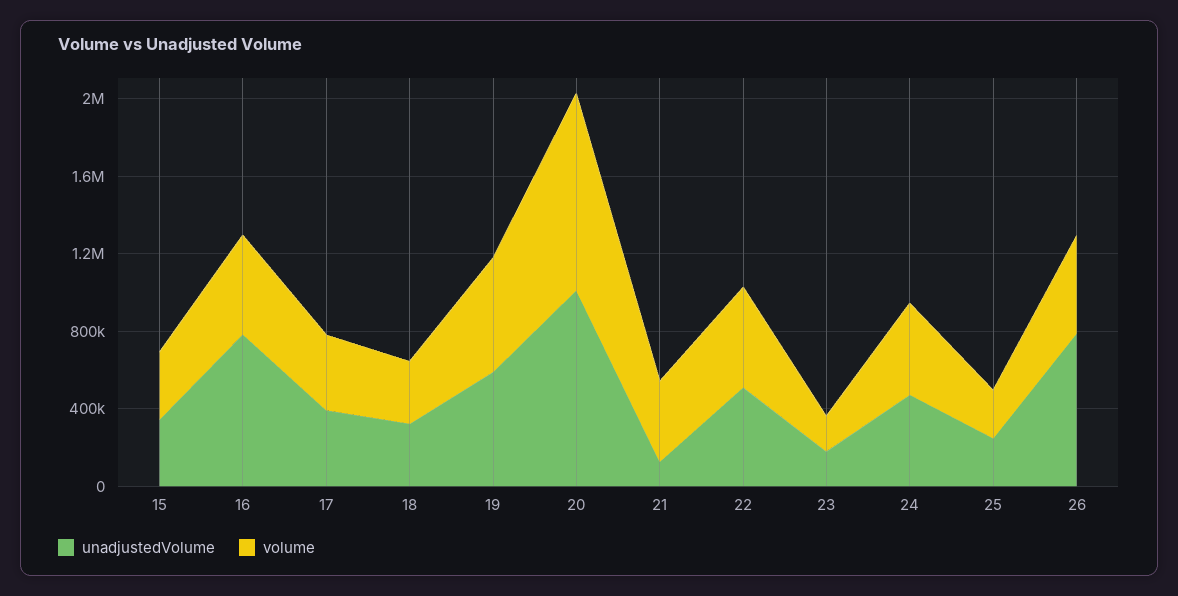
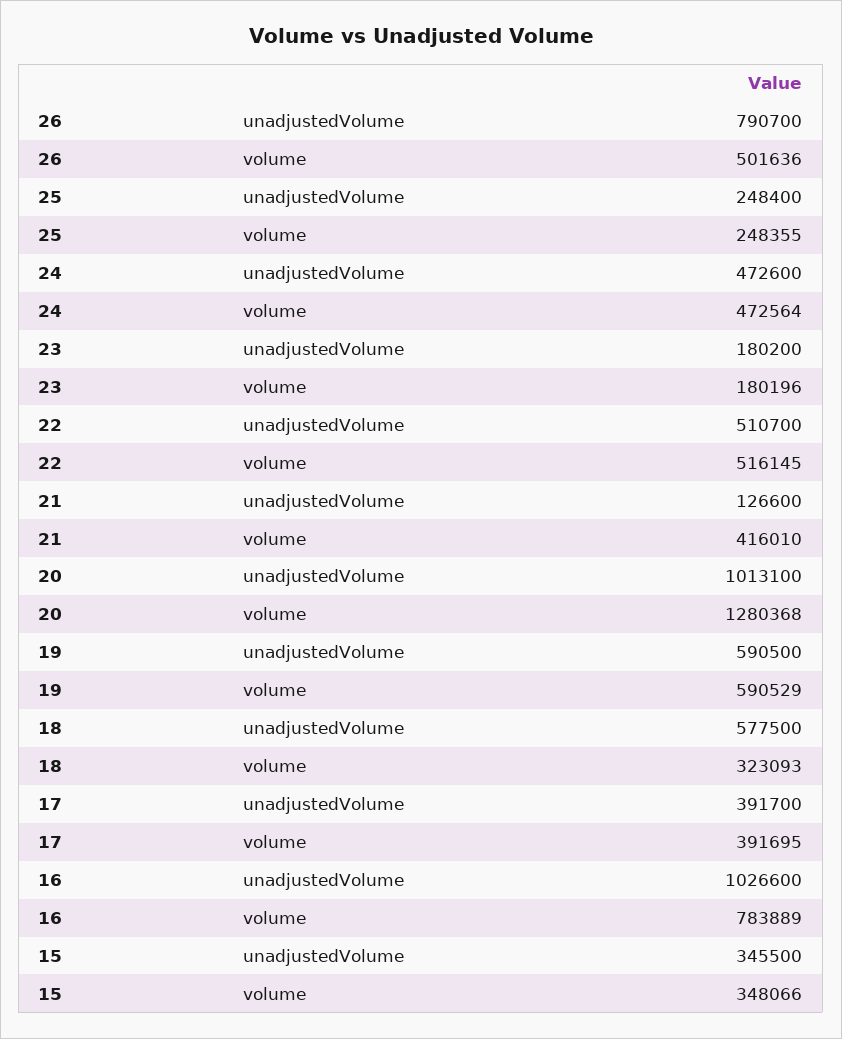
  {
    "unadjustedVolume": {
      "15": 345500,
-     "16": 800000,
+     "16": 1026600,
      "17": 391700,
-     "18": 300000,
+     "18": 577500,
      "19": 590500,
      "20": 1013100,
      "21": 126600,
      "22": 510700,
      "23": 180200,
      "24": 472600,
      "25": 248400,
      "26": 790700
    },
    "volume": {
      "15": 348066,
-     "16": 500000,
+     "16": 783889,
      "17": 391695,
      "18": 323093,
      "19": 590529,
-     "20": 1000000,
+     "20": 1280368,
      "21": 416010,
      "22": 516145,
      "23": 180196,
      "24": 472564,
      "25": 248355,
      "26": 501636
    }
  }

